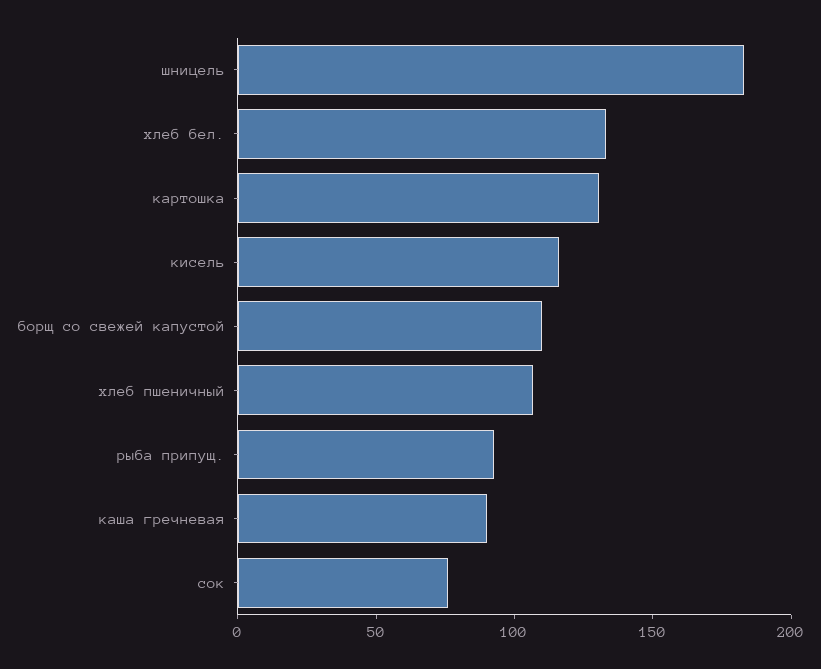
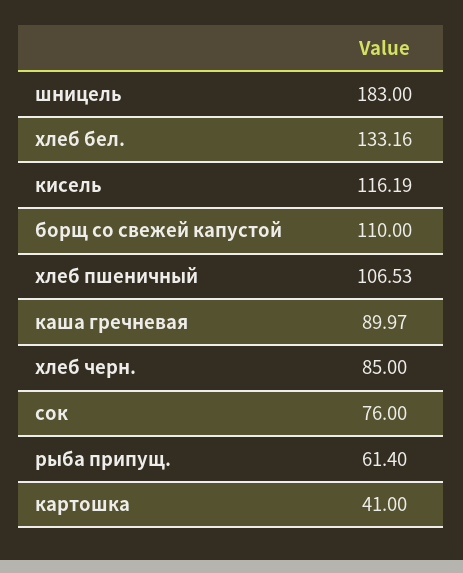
  {
    "шницель": 183,
    "хлеб бел.": 133.16,
-   "картошка": 130,
+   "картошка": 41,
    "кисель": 116.19,
    "борщ со свежей капустой": 110,
    "хлеб пшеничный": 106.53,
-   "рыба припущ.": 90,
+   "рыба припущ.": 61.4,
    "каша гречневая": 89.97,
-   "сок": 76
+   "сок": 76,
+   "хлеб черн.": 85
  }

